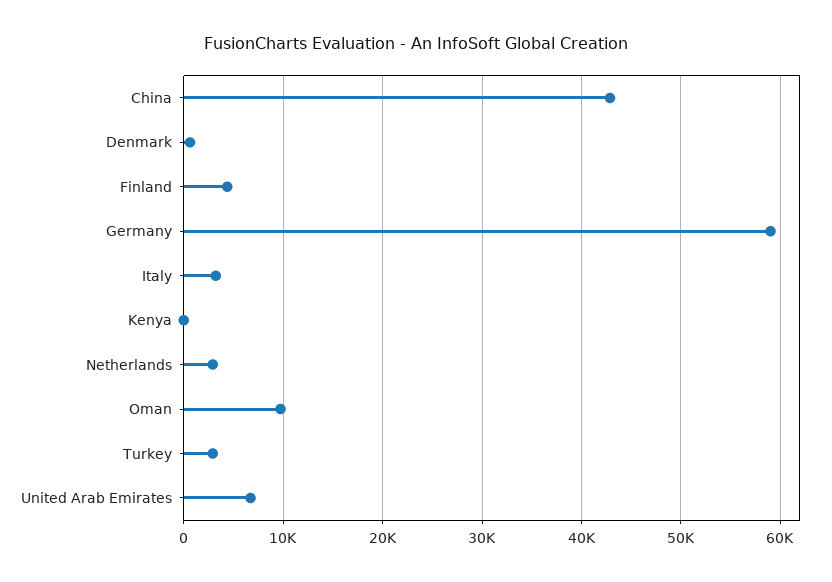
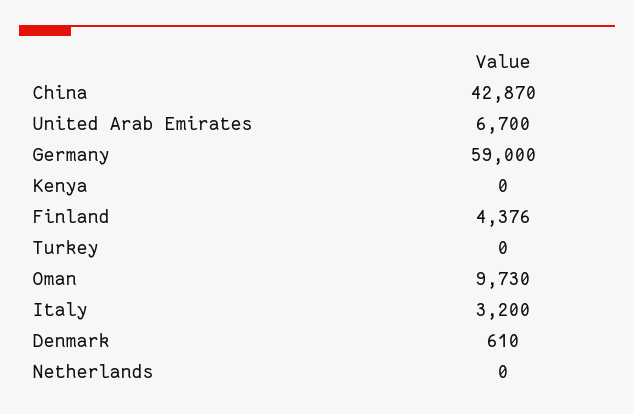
  {
    "China": 42870,
    "Denmark": 610,
    "Finland": 4376,
    "Germany": 59000,
    "Italy": 3200,
    "Kenya": 0,
-   "Netherlands": 3000,
+   "Netherlands": 0,
    "Oman": 9730,
-   "Turkey": 3000,
+   "Turkey": 0,
    "United Arab Emirates": 6700
  }

